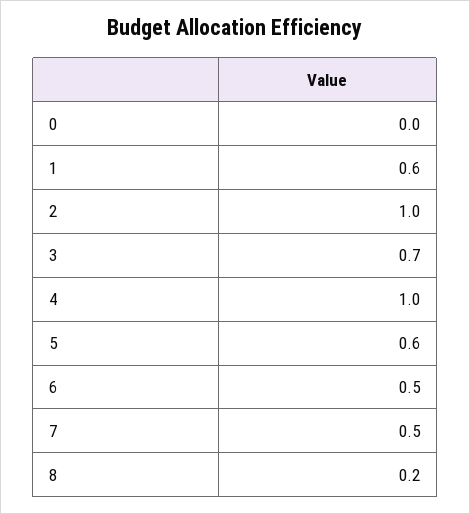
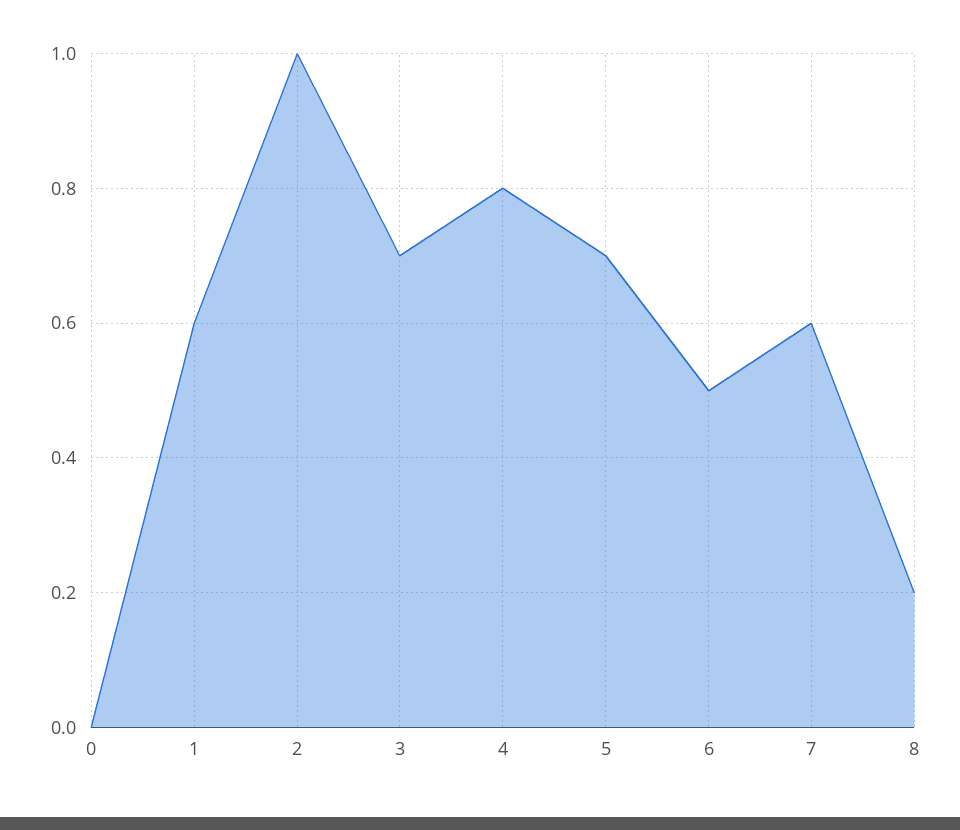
  {
    "0": 0,
    "1": 0.6,
    "2": 1,
    "3": 0.7,
-   "4": 1,
+   "4": 0.8,
-   "5": 0.6,
+   "5": 0.7,
    "6": 0.5,
-   "7": 0.5,
+   "7": 0.6,
    "8": 0.2
  }

